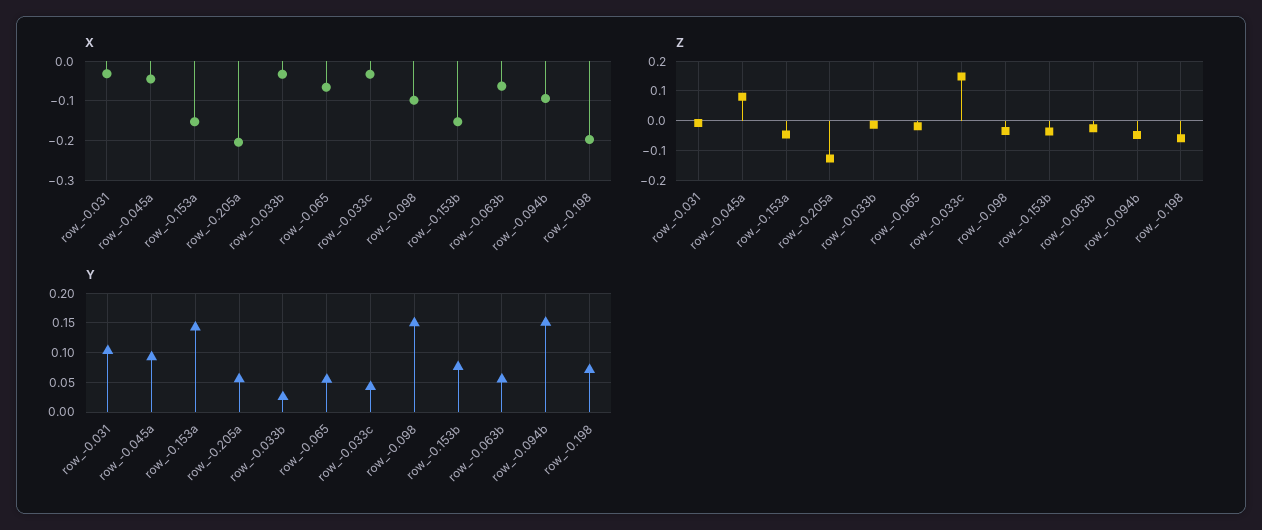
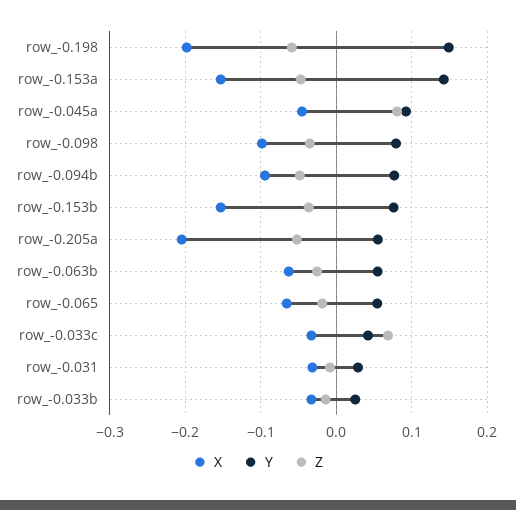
  {
    "X": {
      "row_-0.031": -0.03,
      "row_-0.045a": -0.05,
      "row_-0.153a": -0.15,
      "row_-0.205a": -0.2,
      "row_-0.033b": -0.03,
      "row_-0.065": -0.07,
      "row_-0.033c": -0.03,
      "row_-0.098": -0.1,
      "row_-0.153b": -0.15,
      "row_-0.063b": -0.06,
      "row_-0.094b": -0.09,
      "row_-0.198": -0.2
    },
    "Z": {
      "row_-0.031": -0.01,
      "row_-0.045a": 0.08,
      "row_-0.153a": -0.05,
-     "row_-0.205a": -0.125,
+     "row_-0.205a": -0.05,
      "row_-0.033b": -0.01,
      "row_-0.065": -0.02,
-     "row_-0.033c": 0.15,
+     "row_-0.033c": 0.07,
      "row_-0.098": -0.03,
      "row_-0.153b": -0.04,
      "row_-0.063b": -0.03,
      "row_-0.094b": -0.05,
      "row_-0.198": -0.06
    },
    "Y": {
-     "row_-0.031": 0.1,
+     "row_-0.031": 0.03,
      "row_-0.045a": 0.09,
      "row_-0.153a": 0.14,
      "row_-0.205a": 0.06,
      "row_-0.033b": 0.03,
      "row_-0.065": 0.05,
      "row_-0.033c": 0.04,
-     "row_-0.098": 0.15,
+     "row_-0.098": 0.08,
      "row_-0.153b": 0.08,
      "row_-0.063b": 0.06,
-     "row_-0.094b": 0.15,
+     "row_-0.094b": 0.08,
-     "row_-0.198": 0.075
+     "row_-0.198": 0.15
    }
  }

